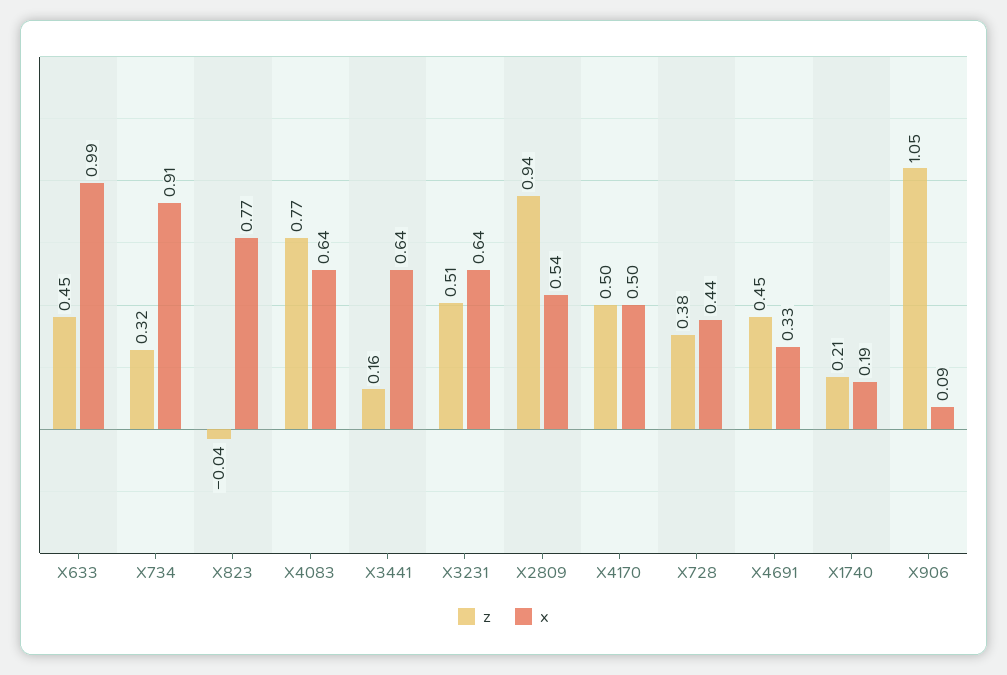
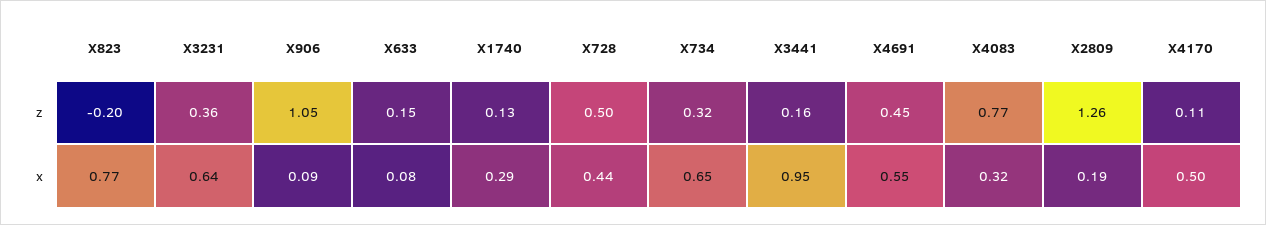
  {
    "z": {
-     "X633": 0.45,
+     "X633": 0.15,
      "X734": 0.32,
-     "X823": -0.04,
+     "X823": -0.2,
      "X4083": 0.77,
      "X3441": 0.16,
-     "X3231": 0.51,
+     "X3231": 0.36,
-     "X2809": 0.94,
+     "X2809": 1.26,
-     "X4170": 0.5,
+     "X4170": 0.11,
-     "X728": 0.38,
+     "X728": 0.5,
      "X4691": 0.45,
-     "X1740": 0.21,
+     "X1740": 0.13,
      "X906": 1.05
    },
    "x": {
-     "X633": 0.99,
+     "X633": 0.08,
-     "X734": 0.91,
+     "X734": 0.65,
      "X823": 0.77,
-     "X4083": 0.64,
+     "X4083": 0.32,
-     "X3441": 0.64,
+     "X3441": 0.95,
      "X3231": 0.64,
-     "X2809": 0.54,
+     "X2809": 0.19,
      "X4170": 0.5,
      "X728": 0.44,
-     "X4691": 0.33,
+     "X4691": 0.55,
-     "X1740": 0.19,
+     "X1740": 0.29,
      "X906": 0.09
    }
  }

